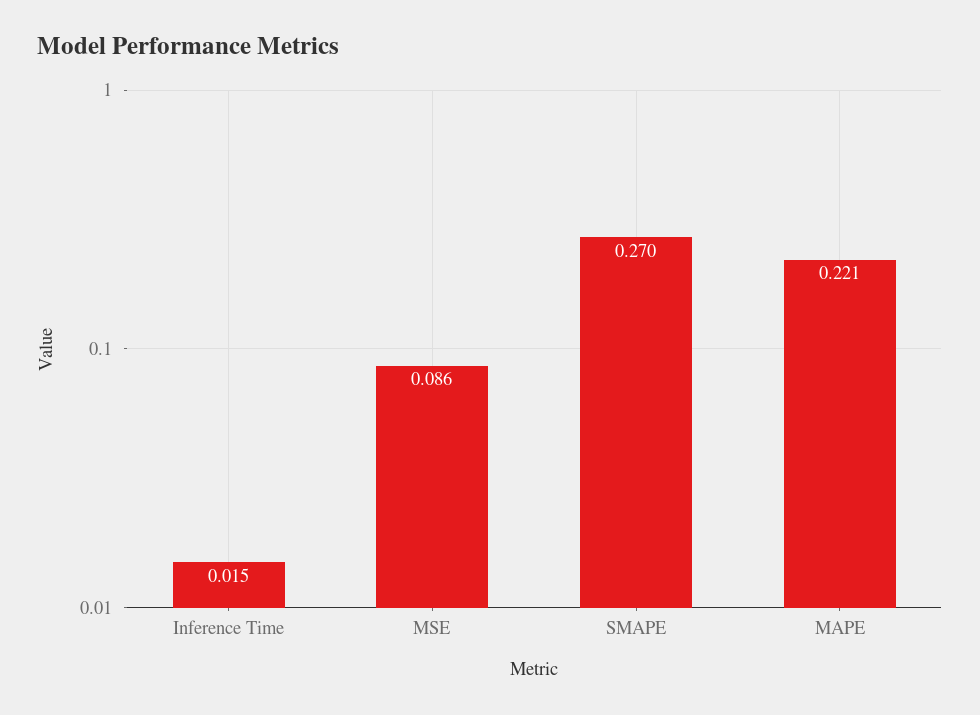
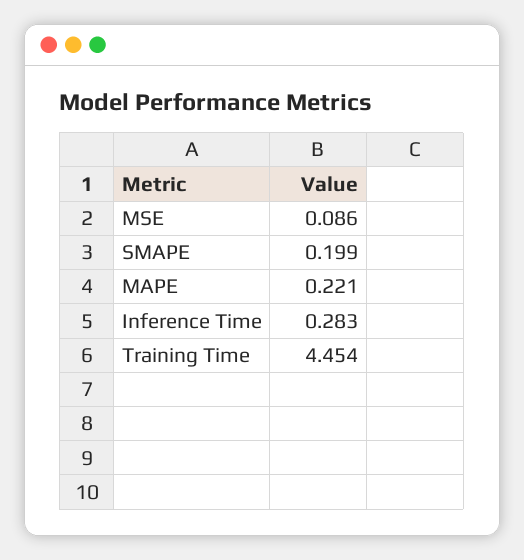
  {
-   "Inference Time": 0.015,
+   "Inference Time": 0.283,
    "MSE": 0.086,
-   "SMAPE": 0.27,
+   "SMAPE": 0.199,
-   "MAPE": 0.221
+   "MAPE": 0.221,
+   "Training Time": 4.454
  }

